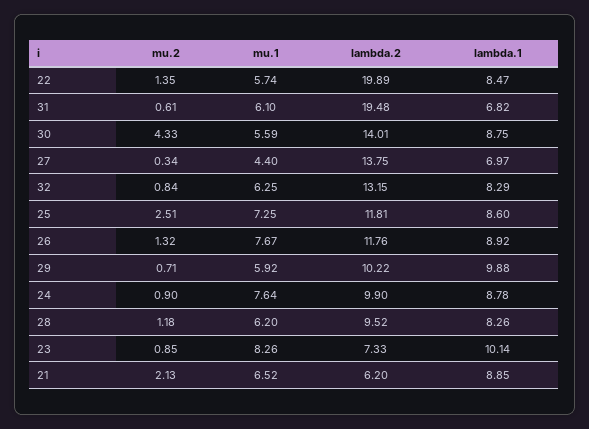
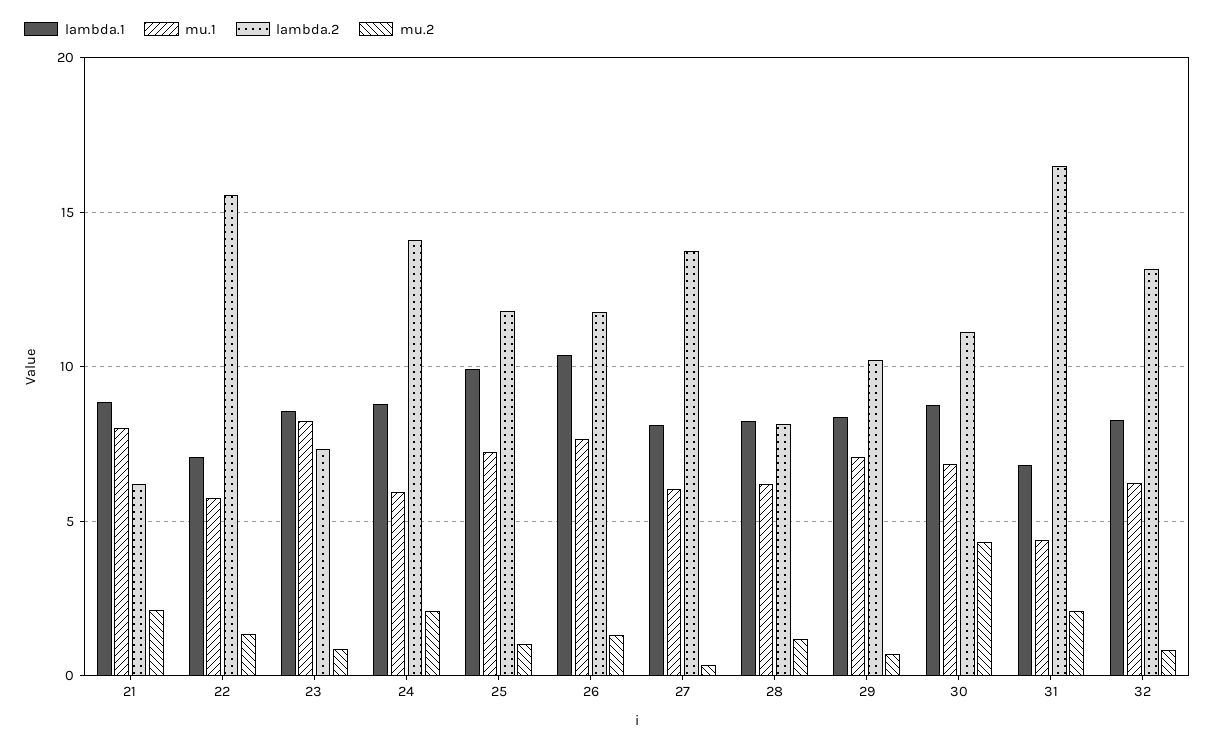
  {
    "mu.2": {
      "22": 1.35,
-     "31": 0.61,
+     "31": 2,
      "30": 4.33,
      "27": 0.34,
      "32": 0.84,
-     "25": 2.51,
+     "25": 1,
      "26": 1.32,
      "29": 0.71,
-     "24": 0.9,
+     "24": 2,
      "28": 1.18,
      "23": 0.85,
      "21": 2.13
    },
    "mu.1": {
      "22": 5.74,
-     "31": 6.1,
+     "31": 4.5,
-     "30": 5.59,
+     "30": 7,
-     "27": 4.4,
+     "27": 6,
      "32": 6.25,
      "25": 7.25,
      "26": 7.67,
-     "29": 5.92,
+     "29": 7,
-     "24": 7.64,
+     "24": 6,
      "28": 6.2,
      "23": 8.26,
-     "21": 6.52
+     "21": 8
    },
    "lambda.2": {
-     "22": 19.89,
+     "22": 15.5,
-     "31": 19.48,
+     "31": 16.5,
-     "30": 14.01,
+     "30": 11,
      "27": 13.75,
      "32": 13.15,
      "25": 11.81,
      "26": 11.76,
      "29": 10.22,
-     "24": 9.9,
+     "24": 14,
-     "28": 9.52,
+     "28": 8,
      "23": 7.33,
      "21": 6.2
    },
    "lambda.1": {
-     "22": 8.47,
+     "22": 7,
      "31": 6.82,
      "30": 8.75,
-     "27": 6.97,
+     "27": 8,
      "32": 8.29,
-     "25": 8.6,
+     "25": 10,
-     "26": 8.92,
+     "26": 10.5,
-     "29": 9.88,
+     "29": 8.5,
      "24": 8.78,
      "28": 8.26,
-     "23": 10.14,
+     "23": 8.5,
      "21": 8.85
    }
  }

